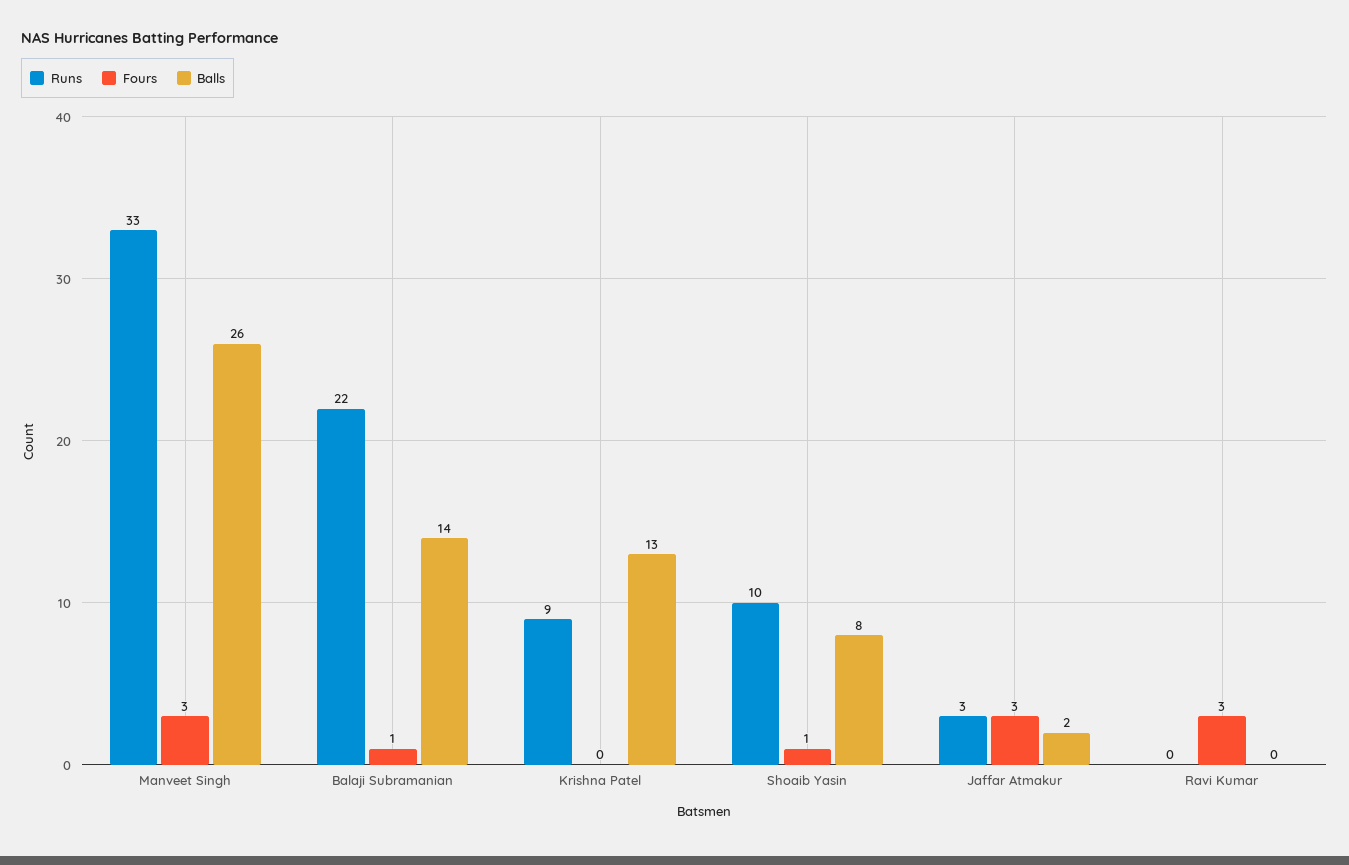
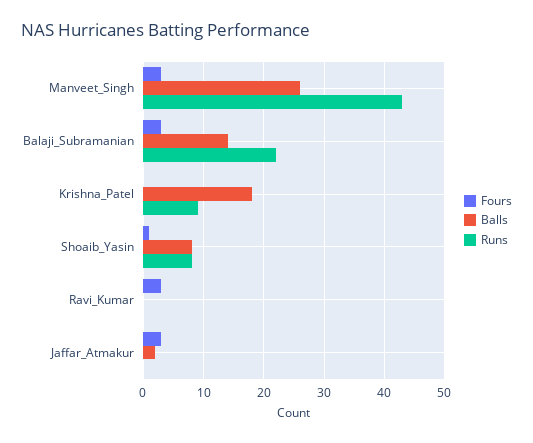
  {
    "Runs": {
-     "Manveet Singh": 33,
+     "Manveet Singh": 43,
      "Balaji Subramanian": 22,
      "Krishna Patel": 9,
-     "Shoaib Yasin": 10,
+     "Shoaib Yasin": 8,
-     "Jaffar Atmakur": 3,
+     "Jaffar Atmakur": 0,
      "Ravi Kumar": 0
    },
    "Fours": {
      "Manveet Singh": 3,
-     "Balaji Subramanian": 1,
+     "Balaji Subramanian": 3,
      "Krishna Patel": 0,
      "Shoaib Yasin": 1,
      "Jaffar Atmakur": 3,
      "Ravi Kumar": 3
    },
    "Balls": {
      "Manveet Singh": 26,
      "Balaji Subramanian": 14,
-     "Krishna Patel": 13,
+     "Krishna Patel": 18,
      "Shoaib Yasin": 8,
      "Jaffar Atmakur": 2,
      "Ravi Kumar": 0
    }
  }

